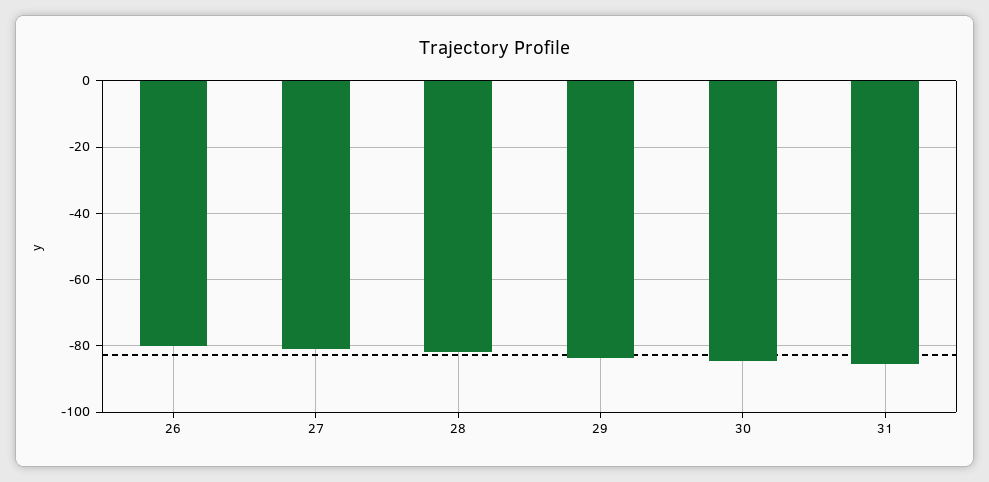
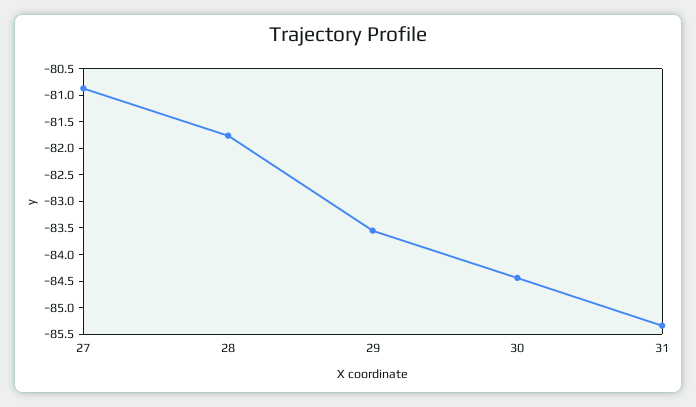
  {
-   "26": -80,
    "27": -80.75,
    "28": -81.75,
    "29": -83.5,
    "30": -84.5,
    "31": -85.25
  }

